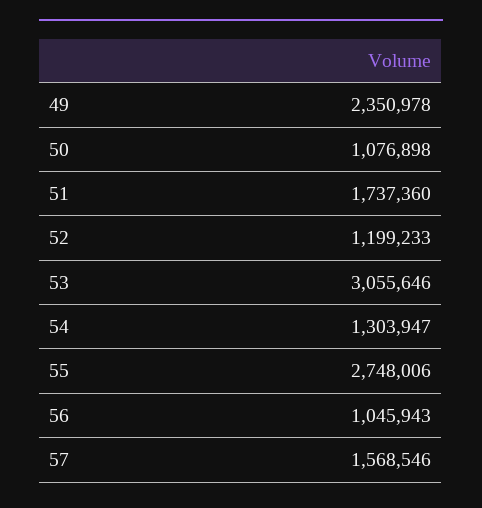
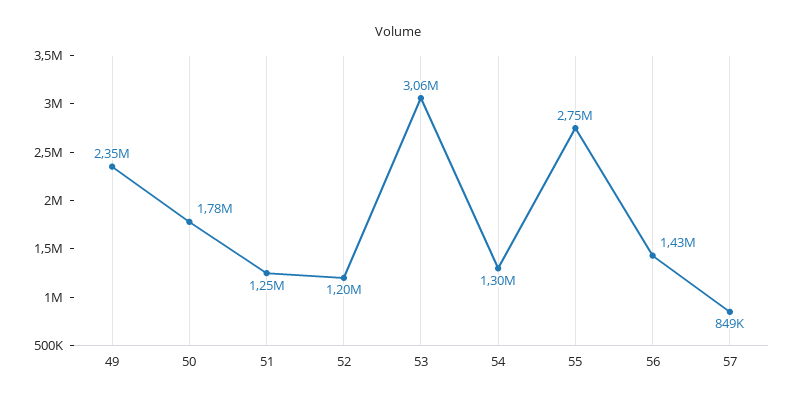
  {
    "49": 2350978,
-   "50": 1076898,
+   "50": 1780000,
-   "51": 1737360,
+   "51": 1250000,
    "52": 1199233,
    "53": 3055646,
    "54": 1303947,
    "55": 2748006,
-   "56": 1045943,
+   "56": 1430000,
-   "57": 1568546
+   "57": 849000
  }

